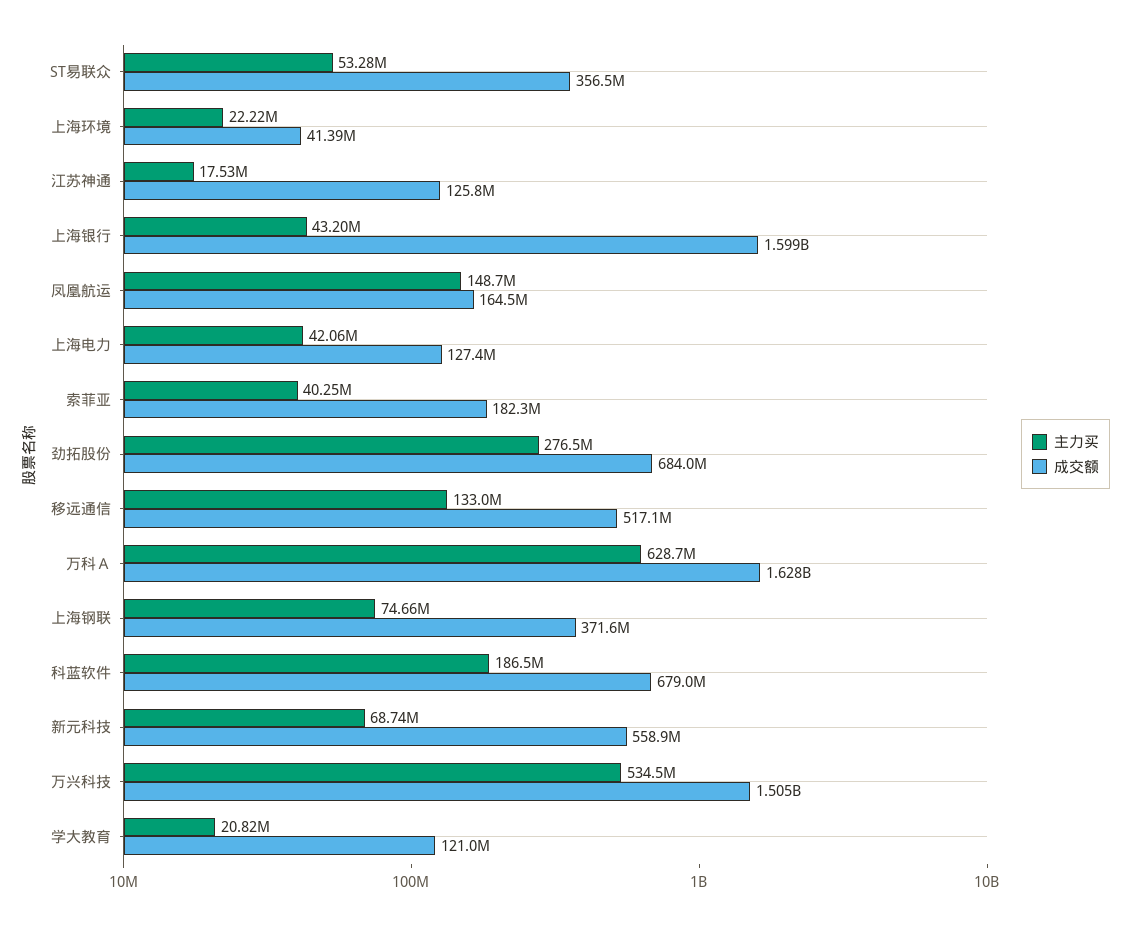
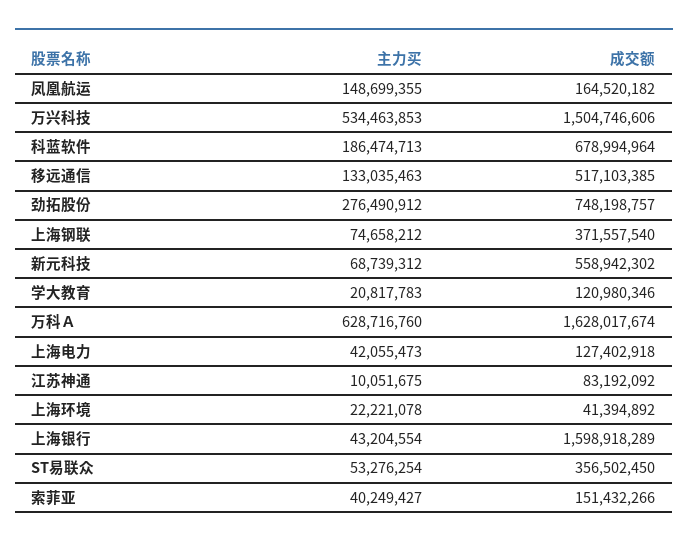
  {
    "主力买": {
      "ST易联众": 53276254,
      "上海环境": 22221078,
-     "江苏神通": 17530000,
+     "江苏神通": 10051675,
      "上海银行": 43204554,
      "凤凰航运": 148699355,
      "上海电力": 42055473,
      "索菲亚": 40249427,
      "劲拓股份": 276490912,
      "移远通信": 133035463,
      "万科Ａ": 628716760,
      "上海钢联": 74658212,
      "科蓝软件": 186474713,
      "新元科技": 68739312,
      "万兴科技": 534463853,
      "学大教育": 20817783
    },
    "成交额": {
      "ST易联众": 356502450,
      "上海环境": 41394892,
-     "江苏神通": 125800000,
+     "江苏神通": 83192092,
      "上海银行": 1598918289,
      "凤凰航运": 164520182,
      "上海电力": 127402918,
-     "索菲亚": 182300000,
+     "索菲亚": 151432266,
-     "劲拓股份": 684000000,
+     "劲拓股份": 748198757,
      "移远通信": 517103385,
      "万科Ａ": 1628017674,
      "上海钢联": 371557540,
      "科蓝软件": 678994964,
      "新元科技": 558942302,
      "万兴科技": 1504746606,
      "学大教育": 120980346
    }
  }

